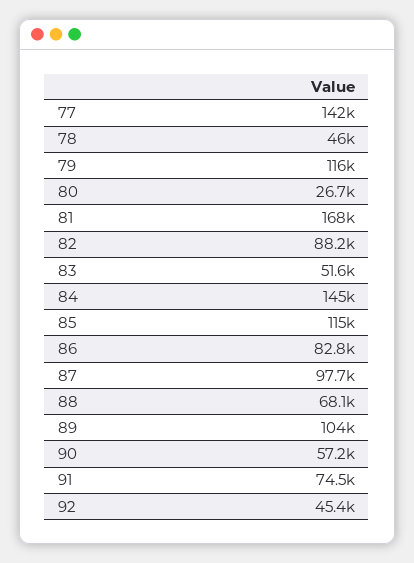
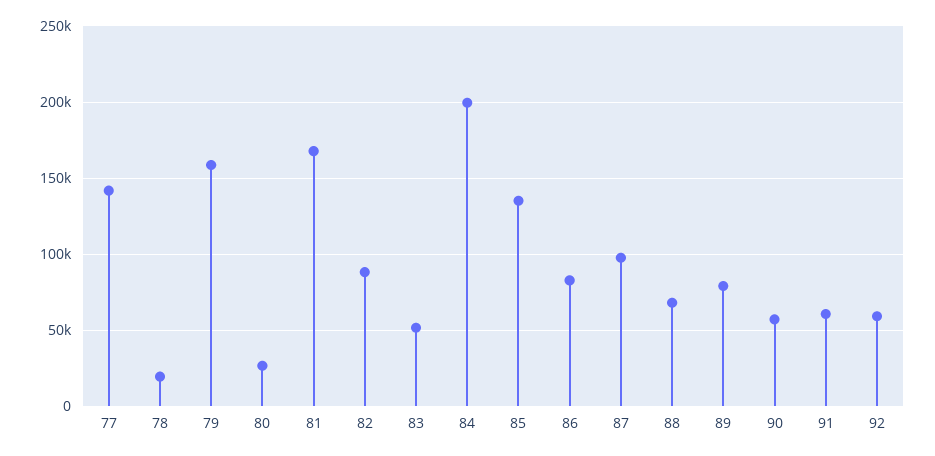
  {
    "77": 142000,
-   "78": 46000,
+   "78": 20000,
-   "79": 116000,
+   "79": 160000,
    "80": 26700,
    "81": 168000,
    "82": 88200,
    "83": 51600,
-   "84": 145000,
+   "84": 200000,
-   "85": 115000,
+   "85": 135000,
    "86": 82800,
    "87": 97700,
    "88": 68100,
-   "89": 104000,
+   "89": 80000,
    "90": 57200,
-   "91": 74500,
+   "91": 60000,
-   "92": 45400
+   "92": 60000
  }

